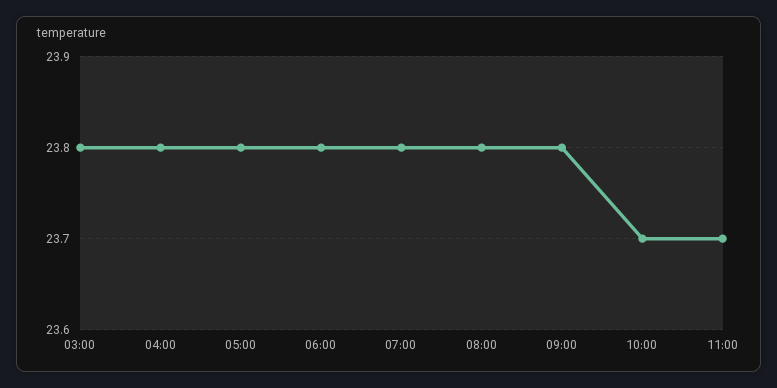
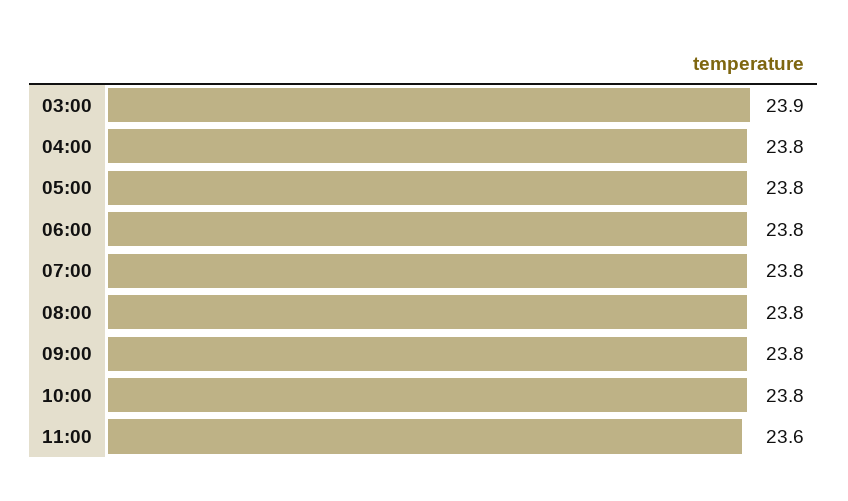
  {
-   "03:00": 23.8,
+   "03:00": 23.9,
    "04:00": 23.8,
    "05:00": 23.8,
    "06:00": 23.8,
    "07:00": 23.8,
    "08:00": 23.8,
    "09:00": 23.8,
-   "10:00": 23.7,
+   "10:00": 23.8,
-   "11:00": 23.7
+   "11:00": 23.6
  }

